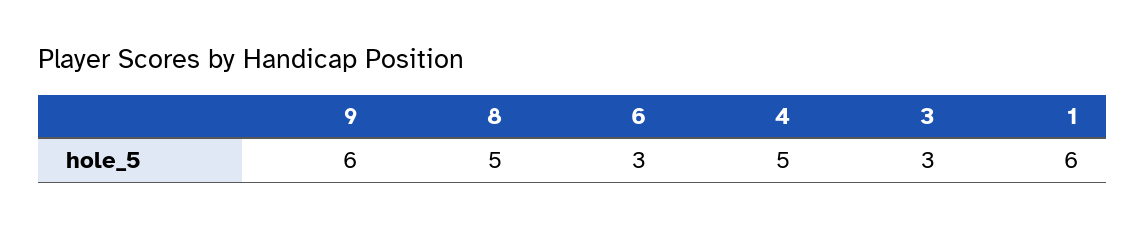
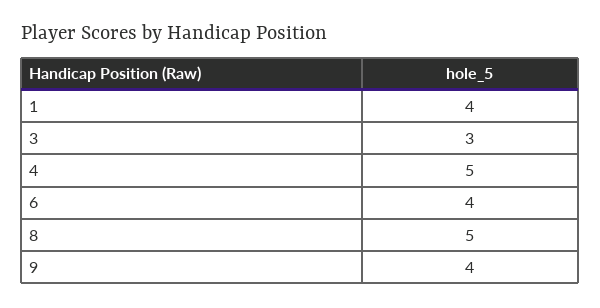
  {
-   "9": 6,
+   "9": 4,
    "8": 5,
-   "6": 3,
+   "6": 4,
    "4": 5,
    "3": 3,
-   "1": 6
+   "1": 4
  }

